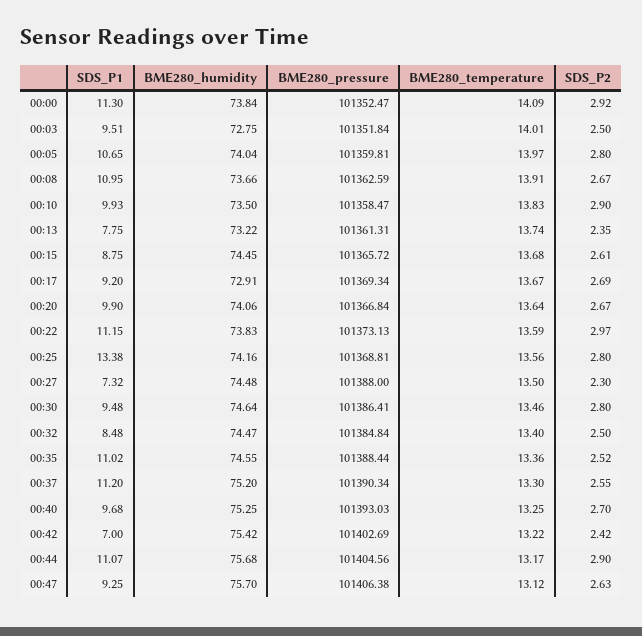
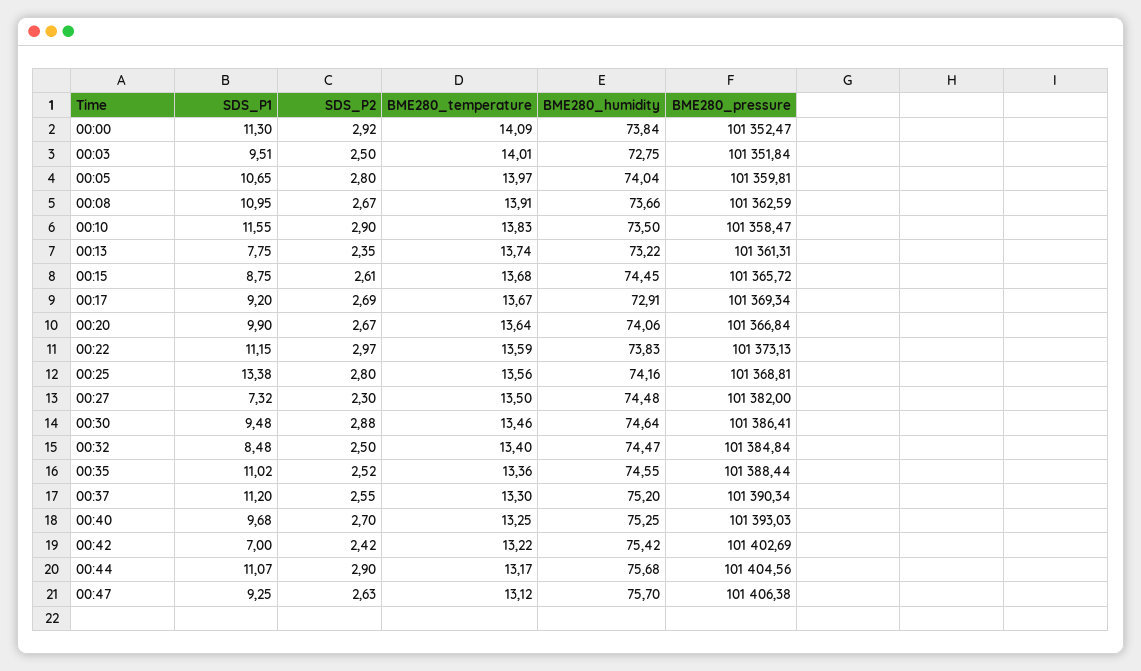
  {
    "SDS_P1": {
      "00:00": 11.3,
      "00:03": 9.51,
      "00:05": 10.65,
      "00:08": 10.95,
-     "00:10": 9.93,
+     "00:10": 11.55,
      "00:13": 7.75,
      "00:15": 8.75,
      "00:17": 9.2,
      "00:20": 9.9,
      "00:22": 11.15,
      "00:25": 13.38,
      "00:27": 7.32,
      "00:30": 9.48,
      "00:32": 8.48,
      "00:35": 11.02,
      "00:37": 11.2,
      "00:40": 9.68,
      "00:42": 7,
      "00:44": 11.07,
      "00:47": 9.25
    },
    "BME280_humidity": {
      "00:00": 73.84,
      "00:03": 72.75,
      "00:05": 74.04,
      "00:08": 73.66,
      "00:10": 73.5,
      "00:13": 73.22,
      "00:15": 74.45,
      "00:17": 72.91,
      "00:20": 74.06,
      "00:22": 73.83,
      "00:25": 74.16,
      "00:27": 74.48,
      "00:30": 74.64,
      "00:32": 74.47,
      "00:35": 74.55,
      "00:37": 75.2,
      "00:40": 75.25,
      "00:42": 75.42,
      "00:44": 75.68,
      "00:47": 75.7
    },
    "BME280_pressure": {
      "00:00": 101352.47,
      "00:03": 101351.84,
      "00:05": 101359.81,
      "00:08": 101362.59,
      "00:10": 101358.47,
      "00:13": 101361.31,
      "00:15": 101365.72,
      "00:17": 101369.34,
      "00:20": 101366.84,
      "00:22": 101373.13,
      "00:25": 101368.81,
-     "00:27": 101388,
+     "00:27": 101382,
      "00:30": 101386.41,
      "00:32": 101384.84,
      "00:35": 101388.44,
      "00:37": 101390.34,
      "00:40": 101393.03,
      "00:42": 101402.69,
      "00:44": 101404.56,
      "00:47": 101406.38
    },
    "BME280_temperature": {
      "00:00": 14.09,
      "00:03": 14.01,
      "00:05": 13.97,
      "00:08": 13.91,
      "00:10": 13.83,
      "00:13": 13.74,
      "00:15": 13.68,
      "00:17": 13.67,
      "00:20": 13.64,
      "00:22": 13.59,
      "00:25": 13.56,
      "00:27": 13.5,
      "00:30": 13.46,
      "00:32": 13.4,
      "00:35": 13.36,
      "00:37": 13.3,
      "00:40": 13.25,
      "00:42": 13.22,
      "00:44": 13.17,
      "00:47": 13.12
    },
    "SDS_P2": {
      "00:00": 2.92,
      "00:03": 2.5,
      "00:05": 2.8,
      "00:08": 2.67,
      "00:10": 2.9,
      "00:13": 2.35,
      "00:15": 2.61,
      "00:17": 2.69,
      "00:20": 2.67,
      "00:22": 2.97,
      "00:25": 2.8,
      "00:27": 2.3,
-     "00:30": 2.8,
+     "00:30": 2.88,
      "00:32": 2.5,
      "00:35": 2.52,
      "00:37": 2.55,
      "00:40": 2.7,
      "00:42": 2.42,
      "00:44": 2.9,
      "00:47": 2.63
    }
  }

